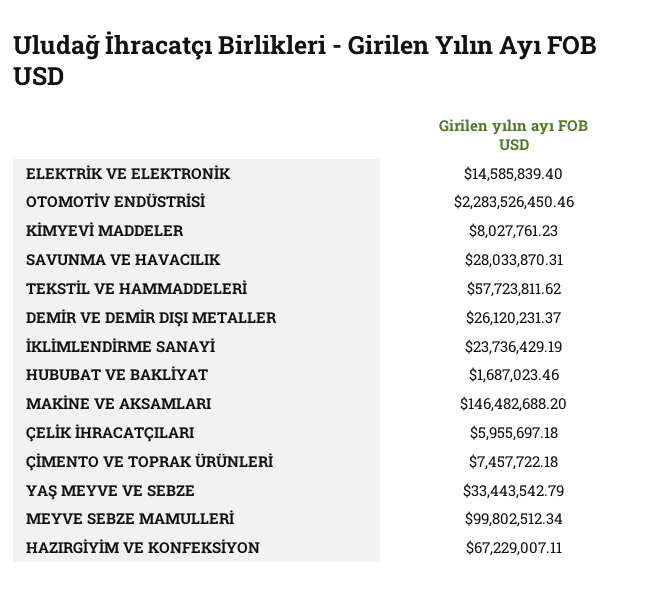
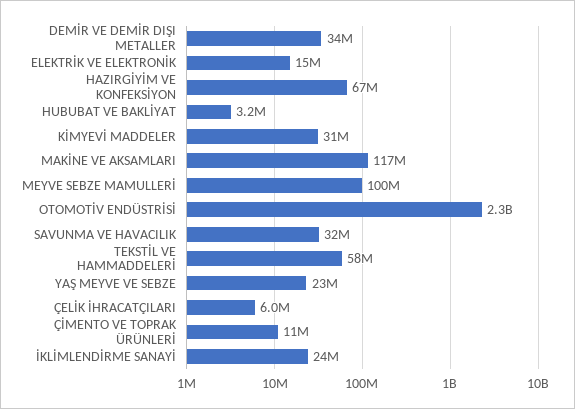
  {
    "ELEKTRİK VE ELEKTRONİK": 14585839.4,
    "OTOMOTİV ENDÜSTRİSİ": 2283526450.46,
-   "KİMYEVİ MADDELER": 8027761.23,
+   "KİMYEVİ MADDELER": 31000000,
-   "SAVUNMA VE HAVACILIK": 28033870.31,
+   "SAVUNMA VE HAVACILIK": 32000000,
    "TEKSTİL VE HAMMADDELERİ": 57723811.62,
-   "DEMİR VE DEMİR DIŞI METALLER": 26120231.37,
+   "DEMİR VE DEMİR DIŞI METALLER": 34000000,
    "İKLİMLENDİRME SANAYİ": 23736429.19,
-   "HUBUBAT VE BAKLİYAT": 1687023.46,
+   "HUBUBAT VE BAKLİYAT": 3200000,
-   "MAKİNE VE AKSAMLARI": 146482688.2,
+   "MAKİNE VE AKSAMLARI": 117000000,
    "ÇELİK İHRACATÇILARI": 5955697.18,
-   "ÇİMENTO VE TOPRAK ÜRÜNLERİ": 7457722.18,
+   "ÇİMENTO VE TOPRAK ÜRÜNLERİ": 11000000,
-   "YAŞ MEYVE VE SEBZE": 33443542.79,
+   "YAŞ MEYVE VE SEBZE": 23000000,
    "MEYVE SEBZE MAMULLERİ": 99802512.34,
    "HAZIRGİYİM VE KONFEKSİYON": 67229007.11
  }

